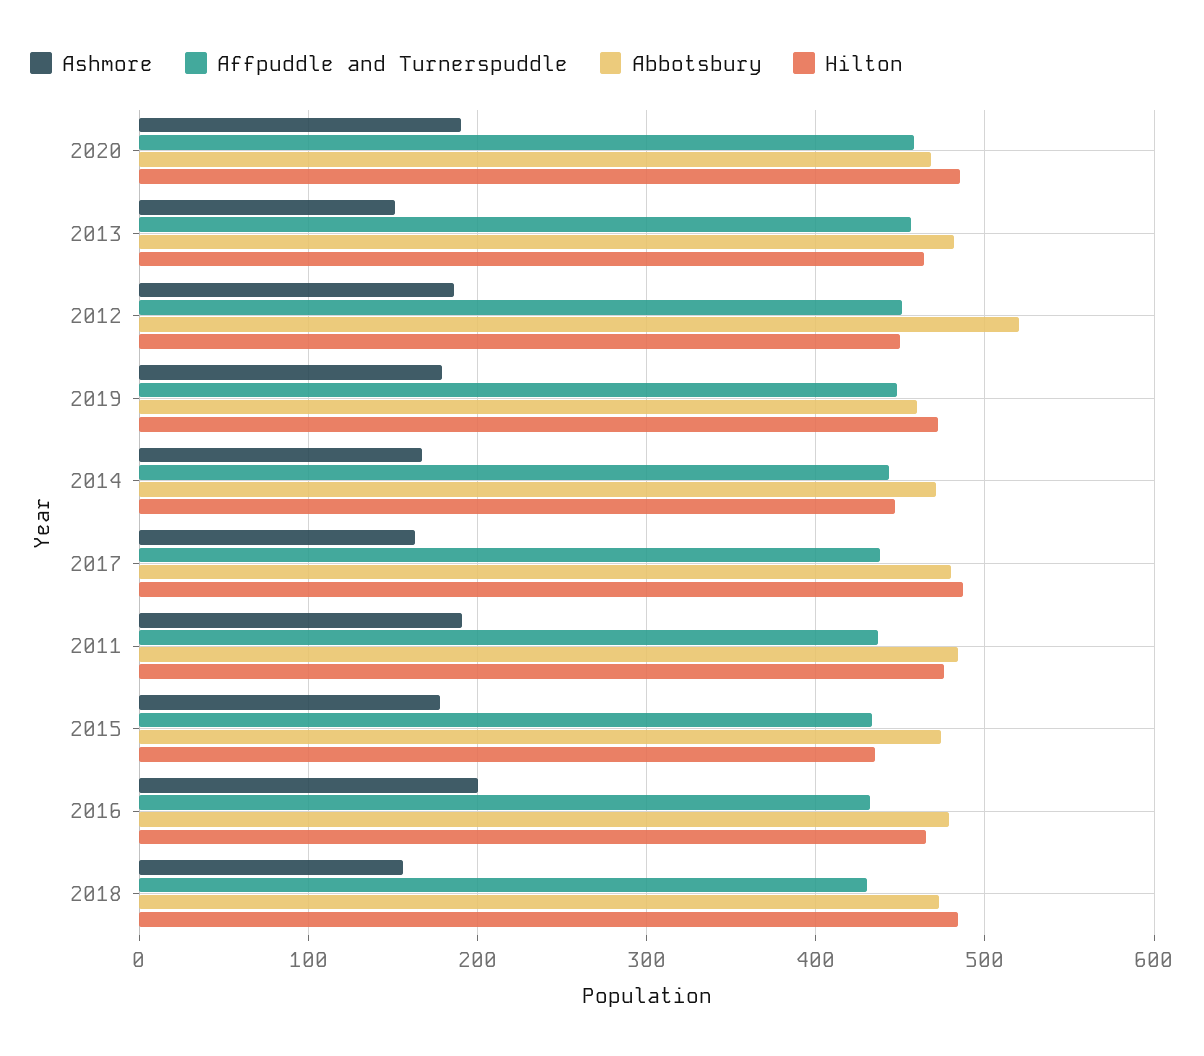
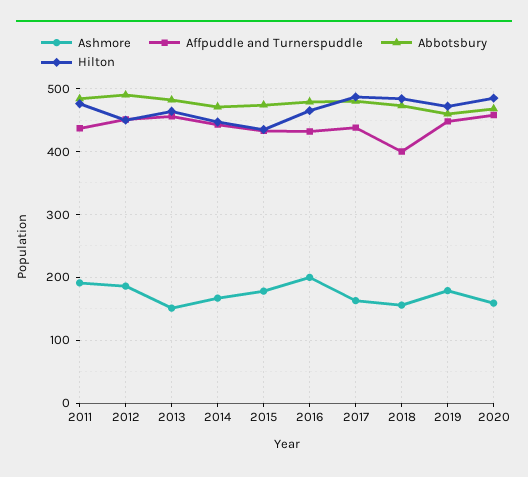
  {
    "Ashmore": {
-     "2020": 190,
+     "2020": 160,
      "2013": 150,
      "2012": 190,
      "2019": 180,
      "2014": 170,
      "2017": 160,
      "2011": 190,
      "2015": 180,
      "2016": 200,
      "2018": 160
    },
    "Affpuddle and Turnerspuddle": {
      "2020": 460,
      "2013": 460,
      "2012": 450,
      "2019": 450,
      "2014": 440,
      "2017": 440,
      "2011": 440,
      "2015": 430,
      "2016": 430,
-     "2018": 430
+     "2018": 400
    },
    "Abbotsbury": {
      "2020": 470,
      "2013": 480,
-     "2012": 520,
+     "2012": 490,
      "2019": 460,
      "2014": 470,
      "2017": 480,
      "2011": 480,
      "2015": 470,
      "2016": 480,
      "2018": 470
    },
    "Hilton": {
      "2020": 490,
      "2013": 460,
      "2012": 450,
      "2019": 470,
      "2014": 450,
      "2017": 490,
      "2011": 480,
      "2015": 440,
      "2016": 470,
      "2018": 480
    }
  }

